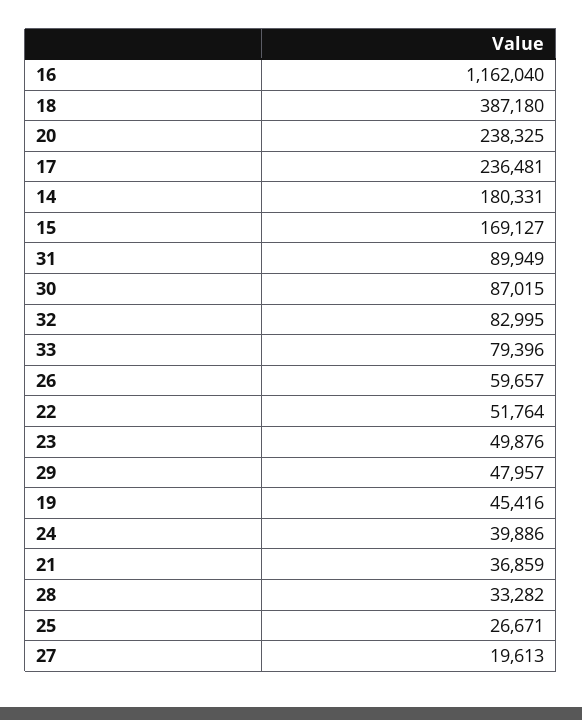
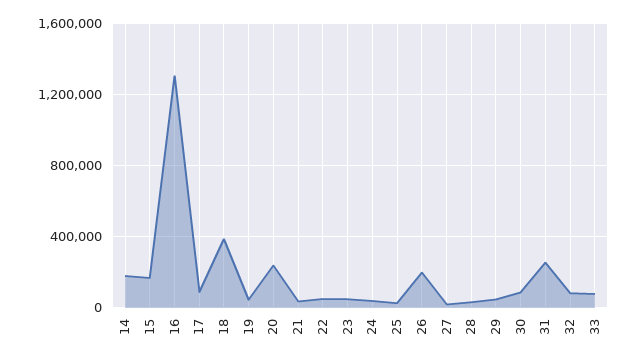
  {
-   "16": 1162040,
+   "16": 1300000,
    "18": 387180,
    "20": 238325,
-   "17": 236481,
+   "17": 100000,
    "14": 180331,
    "15": 169127,
-   "31": 89949,
+   "31": 250000,
    "30": 87015,
    "32": 82995,
    "33": 79396,
-   "26": 59657,
+   "26": 200000,
    "22": 51764,
    "23": 49876,
    "29": 47957,
    "19": 45416,
    "24": 39886,
    "21": 36859,
    "28": 33282,
    "25": 26671,
    "27": 19613
  }

